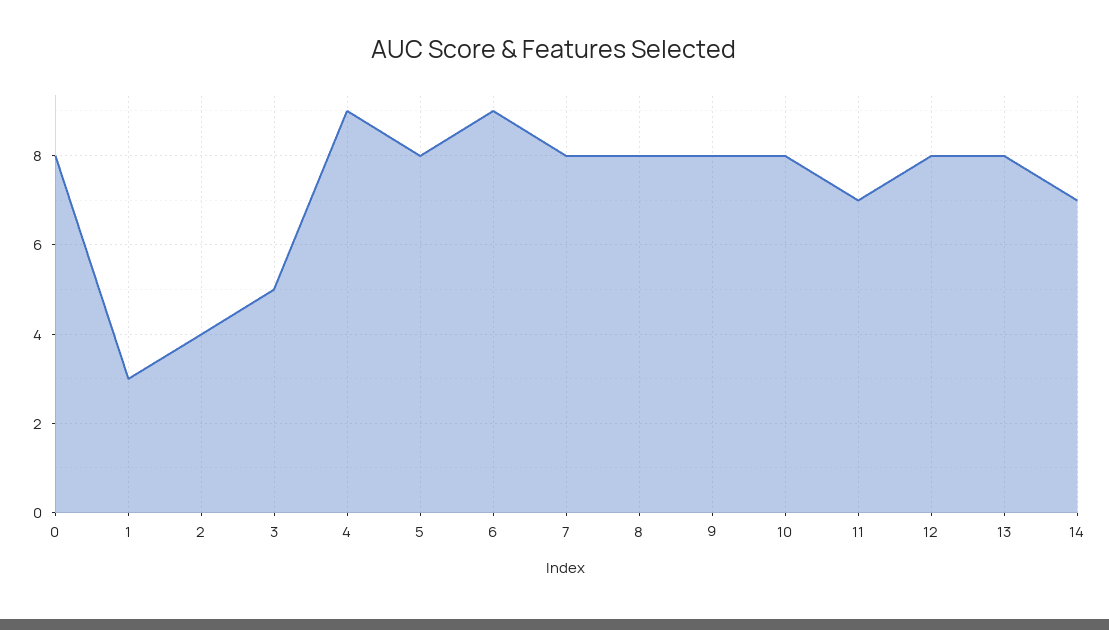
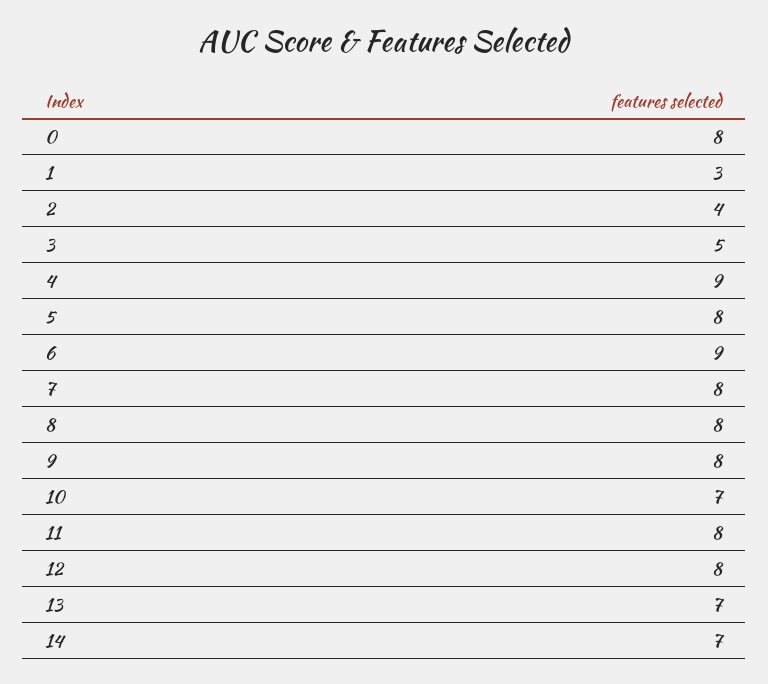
  {
    "0": 8,
    "1": 3,
    "2": 4,
    "3": 5,
    "4": 9,
    "5": 8,
    "6": 9,
    "7": 8,
    "8": 8,
    "9": 8,
-   "10": 8,
+   "10": 7,
-   "11": 7,
+   "11": 8,
    "12": 8,
-   "13": 8,
+   "13": 7,
    "14": 7
  }

